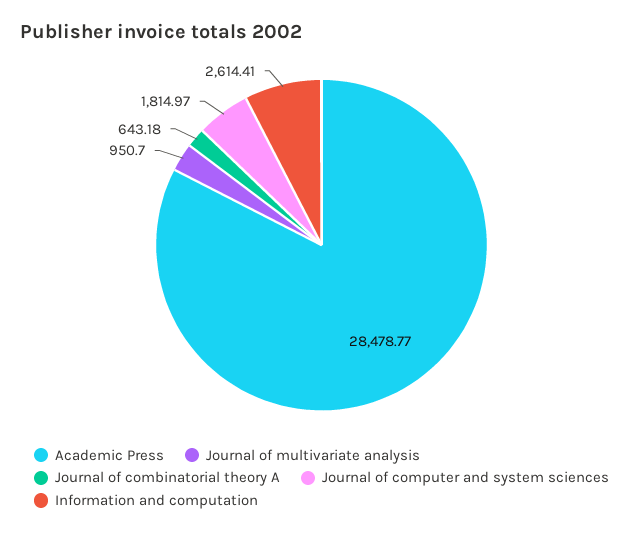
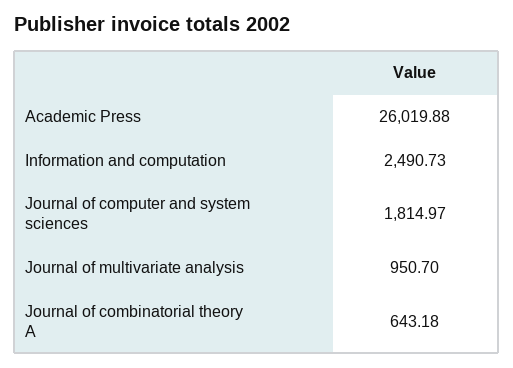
  {
-   "Academic Press": 28478.77,
+   "Academic Press": 26019.88,
    "Journal of multivariate analysis": 950.7,
    "Journal of combinatorial theory A": 643.18,
    "Journal of computer and system sciences": 1814.97,
-   "Information and computation": 2614.41
+   "Information and computation": 2490.73
  }

